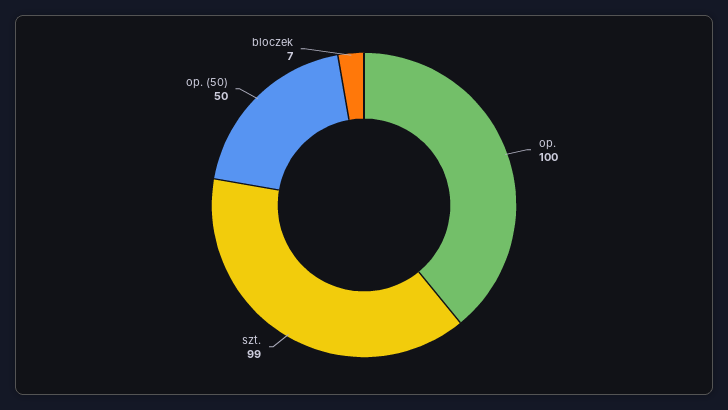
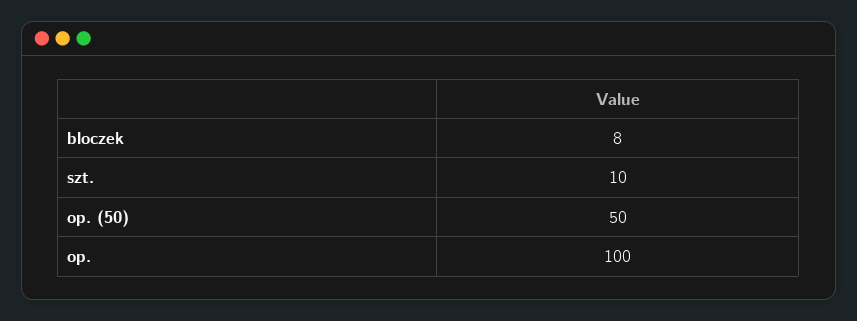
  {
    "op.": 100,
-   "szt.": 99,
+   "szt.": 10,
    "op. (50)": 50,
-   "bloczek": 7
+   "bloczek": 8
  }

